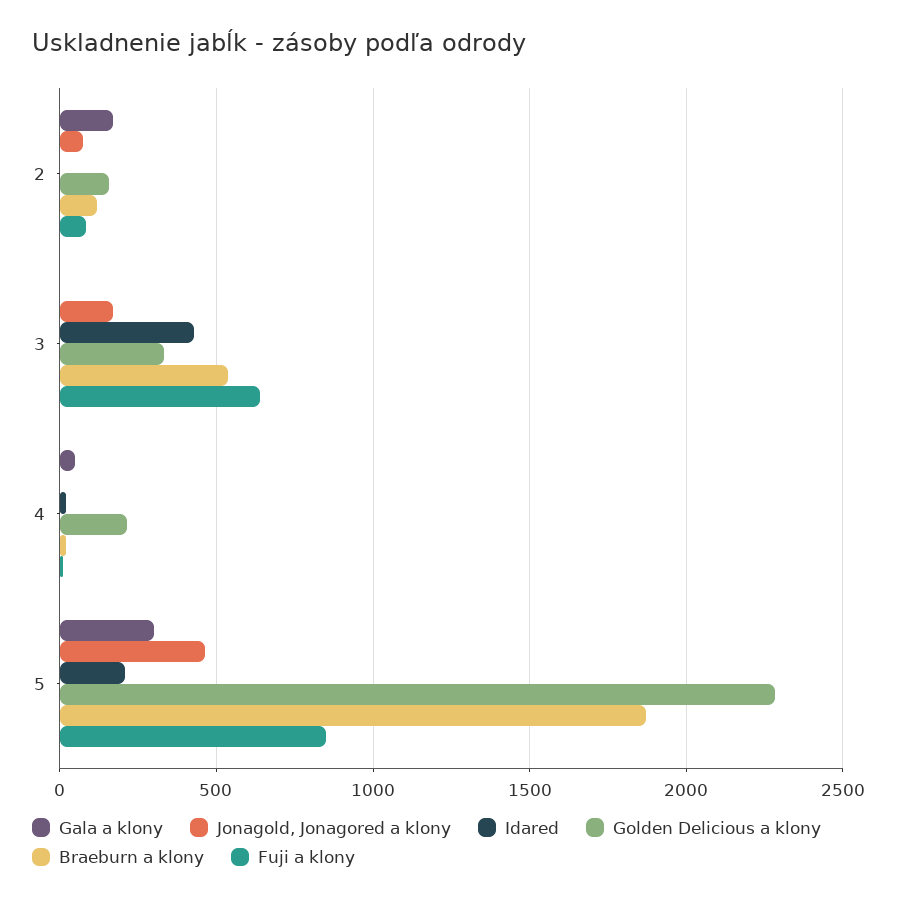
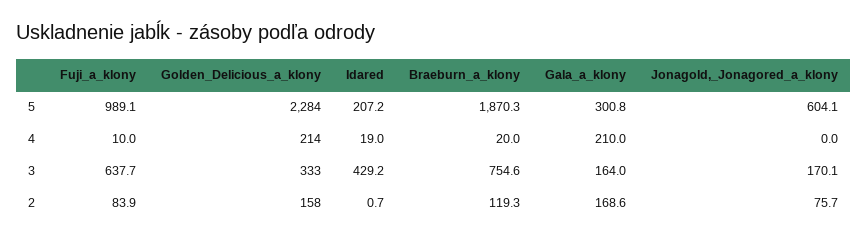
  {
    "Gala a klony": {
      "2": 168.6,
-     "3": 0,
+     "3": 164,
-     "4": 50,
+     "4": 210,
      "5": 300.8
    },
    "Jonagold, Jonagored a klony": {
      "2": 75.7,
      "3": 170.1,
      "4": 0,
-     "5": 450
+     "5": 604.1
    },
    "Idared": {
      "2": 0.7,
      "3": 429.2,
      "4": 19,
      "5": 207.2
    },
    "Golden Delicious a klony": {
      "2": 158,
      "3": 333,
      "4": 214,
      "5": 2284
    },
    "Braeburn a klony": {
      "2": 119.3,
-     "3": 550,
+     "3": 754.6,
      "4": 20,
      "5": 1870.3
    },
    "Fuji a klony": {
      "2": 83.9,
      "3": 637.7,
      "4": 10,
-     "5": 850
+     "5": 989.1
    }
  }

